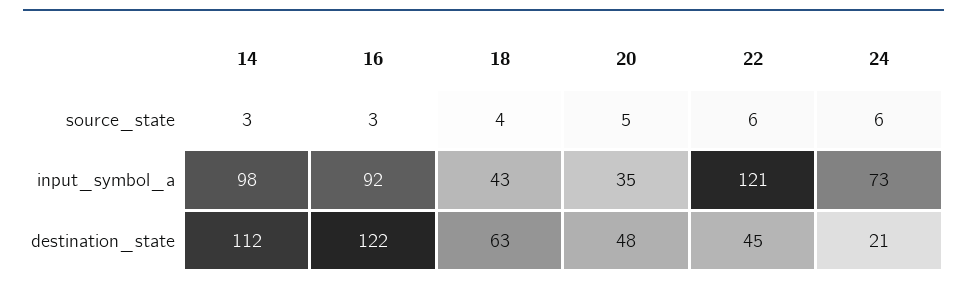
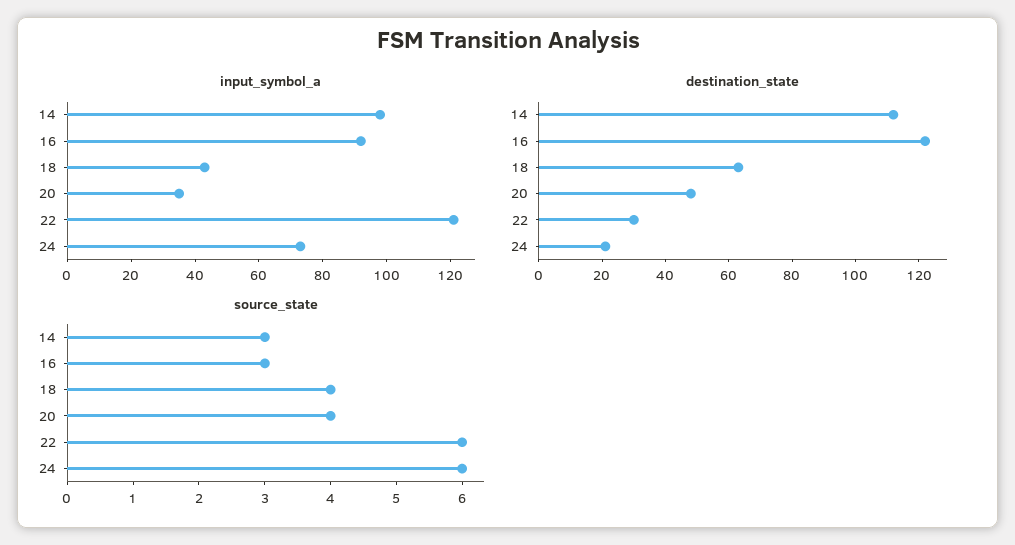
  {
    "source_state": {
      "14": 3,
      "16": 3,
      "18": 4,
-     "20": 5,
+     "20": 4,
      "22": 6,
      "24": 6
    },
    "input_symbol_a": {
      "14": 98,
      "16": 92,
      "18": 43,
      "20": 35,
      "22": 121,
      "24": 73
    },
    "destination_state": {
      "14": 112,
      "16": 122,
      "18": 63,
      "20": 48,
-     "22": 45,
+     "22": 30,
      "24": 21
    }
  }

